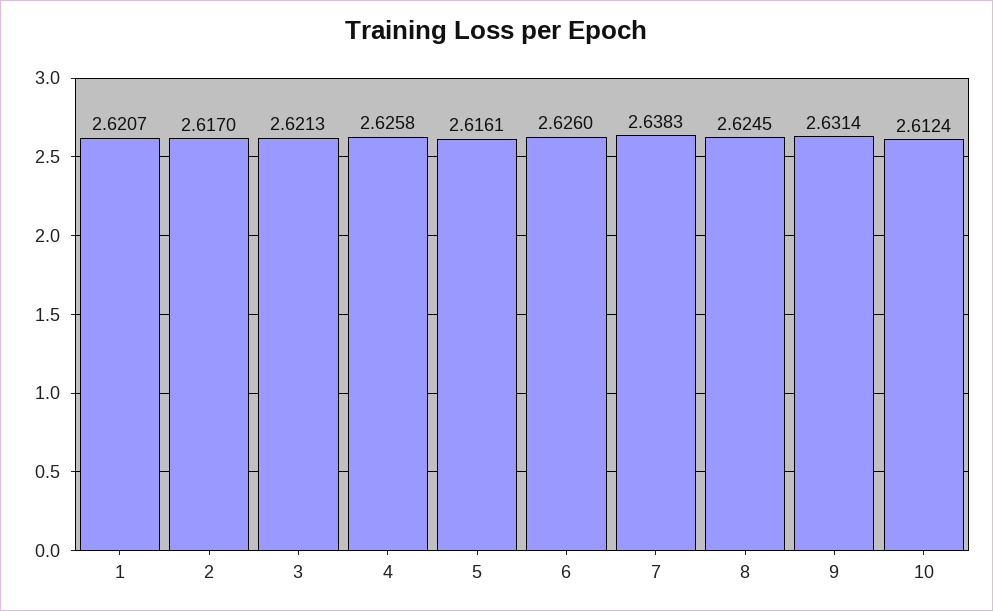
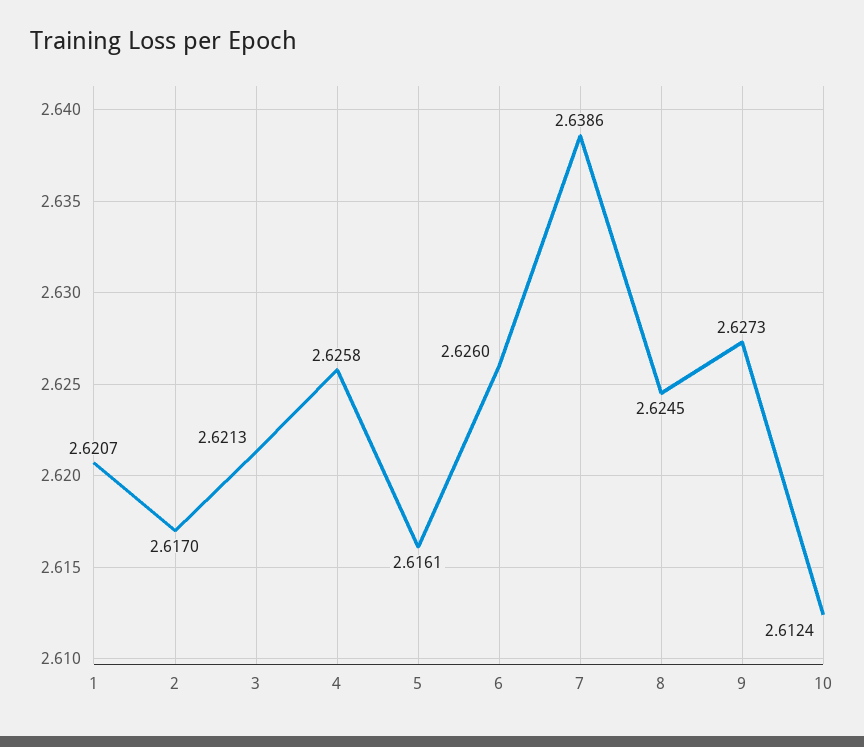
  {
    "1": 2.6207,
    "2": 2.617,
    "3": 2.6213,
    "4": 2.6258,
    "5": 2.6161,
    "6": 2.626,
-   "7": 2.6383,
+   "7": 2.6386,
    "8": 2.6245,
-   "9": 2.6314,
+   "9": 2.6273,
    "10": 2.6124
  }

